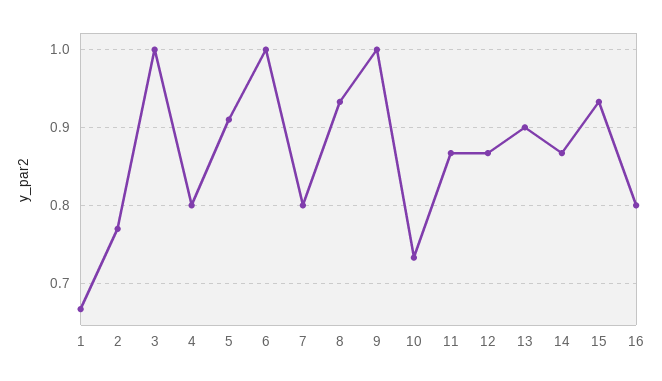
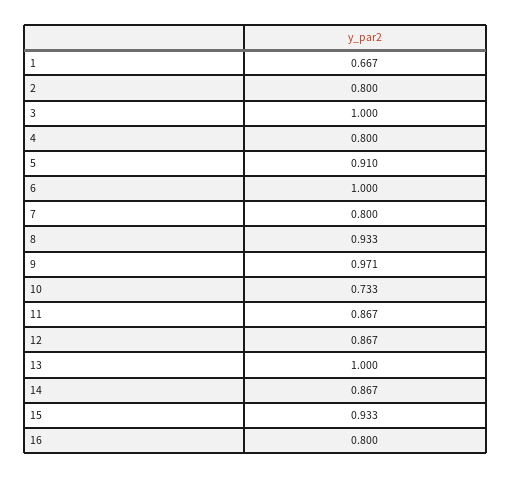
  {
    "1": 0.667,
-   "2": 0.77,
+   "2": 0.8,
    "3": 1,
    "4": 0.8,
    "5": 0.91,
    "6": 1,
    "7": 0.8,
    "8": 0.933,
-   "9": 1,
+   "9": 0.971,
    "10": 0.733,
    "11": 0.867,
    "12": 0.867,
-   "13": 0.9,
+   "13": 1,
    "14": 0.867,
    "15": 0.933,
    "16": 0.8
  }

